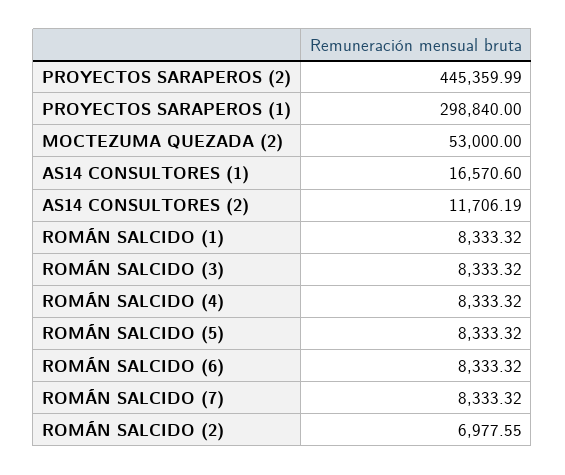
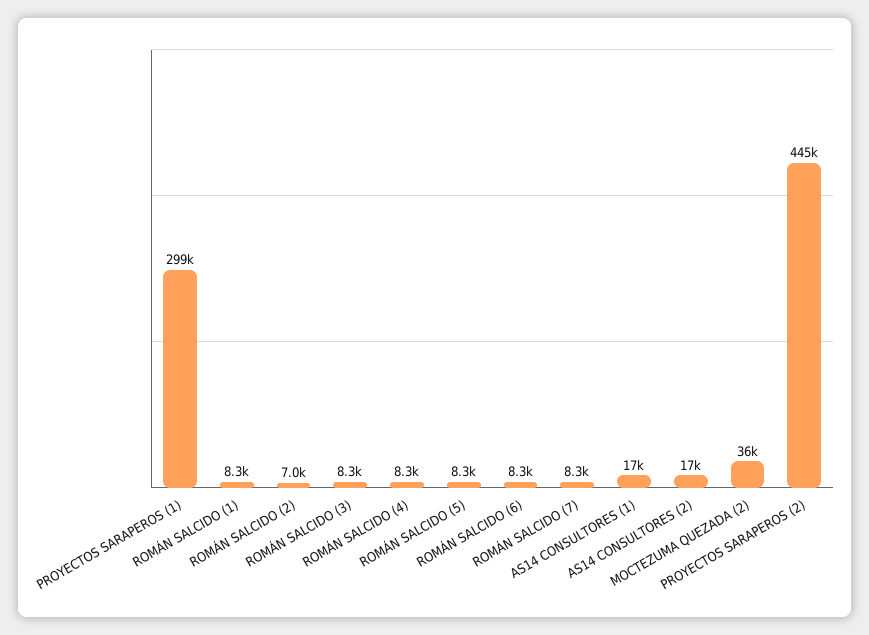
  {
    "PROYECTOS SARAPEROS (2)": 445359.99,
    "PROYECTOS SARAPEROS (1)": 298840,
-   "MOCTEZUMA QUEZADA (2)": 53000,
+   "MOCTEZUMA QUEZADA (2)": 36000,
    "AS14 CONSULTORES (1)": 16570.6,
-   "AS14 CONSULTORES (2)": 11706.19,
+   "AS14 CONSULTORES (2)": 17000,
    "ROMÁN SALCIDO (1)": 8333.32,
    "ROMÁN SALCIDO (3)": 8333.32,
    "ROMÁN SALCIDO (4)": 8333.32,
    "ROMÁN SALCIDO (5)": 8333.32,
    "ROMÁN SALCIDO (6)": 8333.32,
    "ROMÁN SALCIDO (7)": 8333.32,
    "ROMÁN SALCIDO (2)": 6977.55
  }

